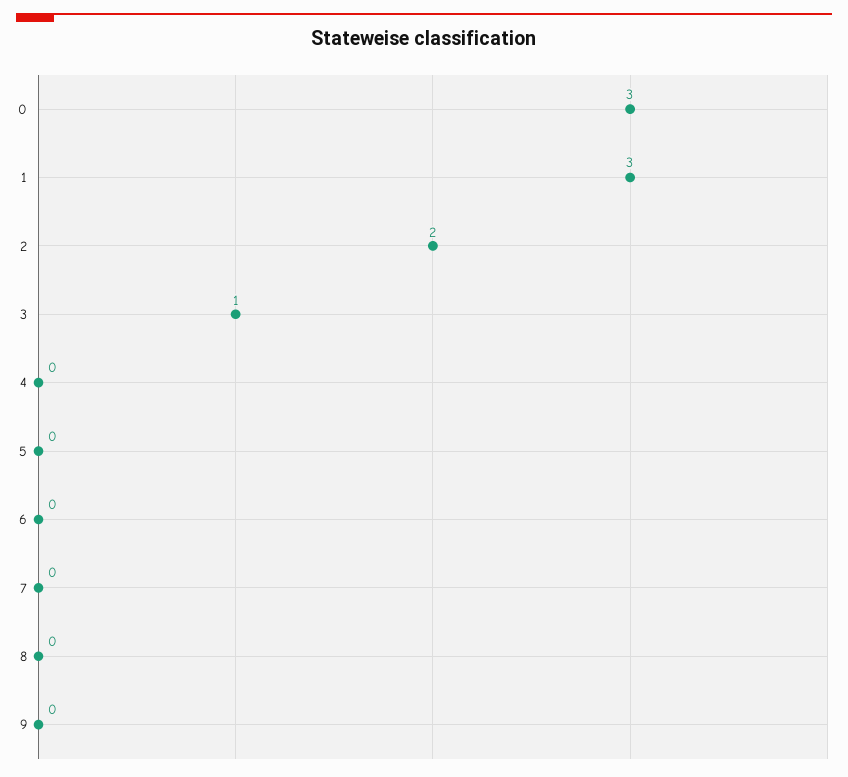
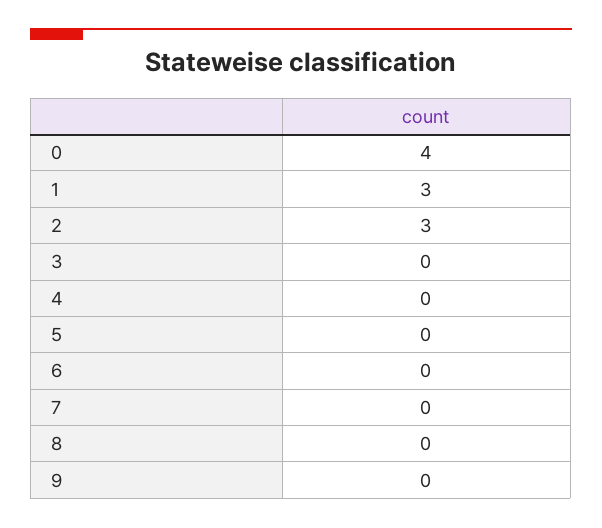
  {
-   "0": 3,
+   "0": 4,
    "1": 3,
-   "2": 2,
+   "2": 3,
-   "3": 1,
+   "3": 0,
    "4": 0,
    "5": 0,
    "6": 0,
    "7": 0,
    "8": 0,
    "9": 0
  }

